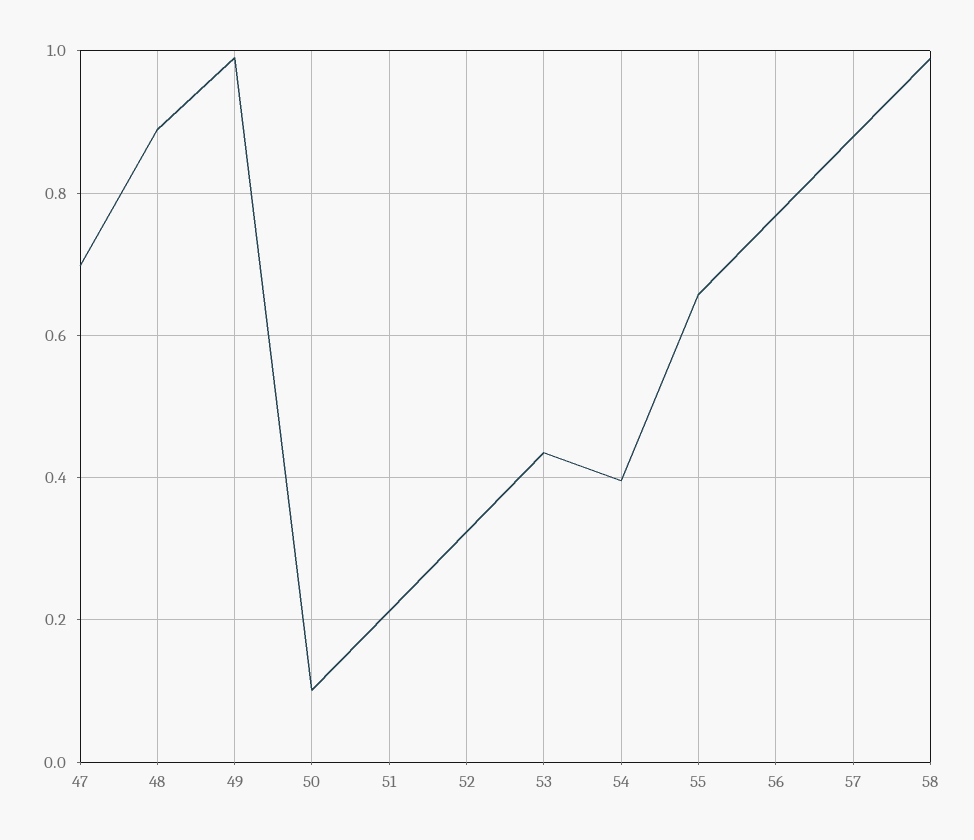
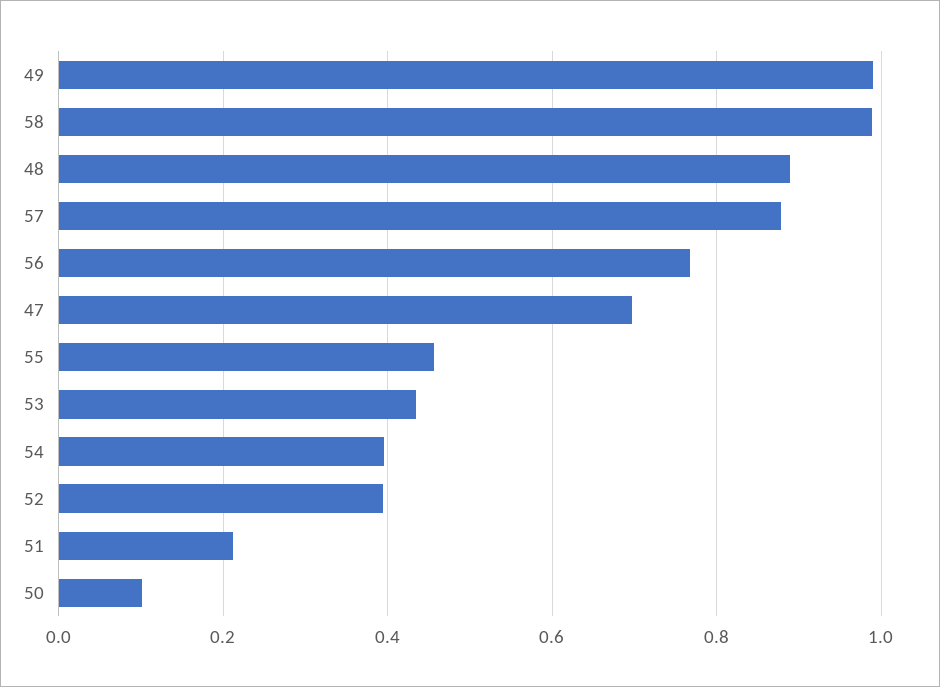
  {
    "47": 0.7,
    "48": 0.88,
    "49": 1,
    "50": 0.1,
    "51": 0.22,
-   "52": 0.32,
+   "52": 0.4,
    "53": 0.44,
    "54": 0.4,
-   "55": 0.66,
+   "55": 0.46,
    "56": 0.76,
    "57": 0.88,
    "58": 0.98
  }

